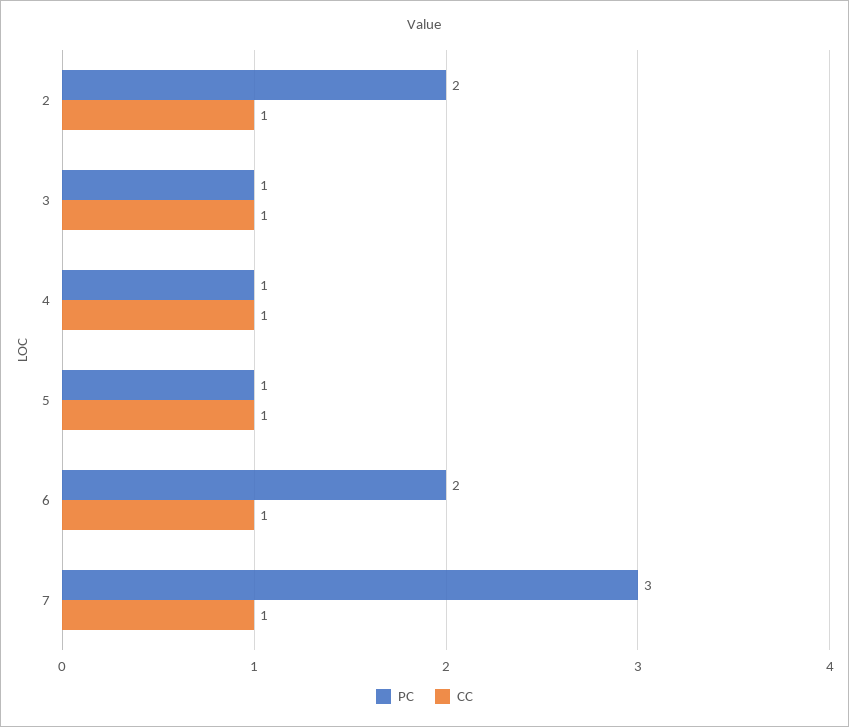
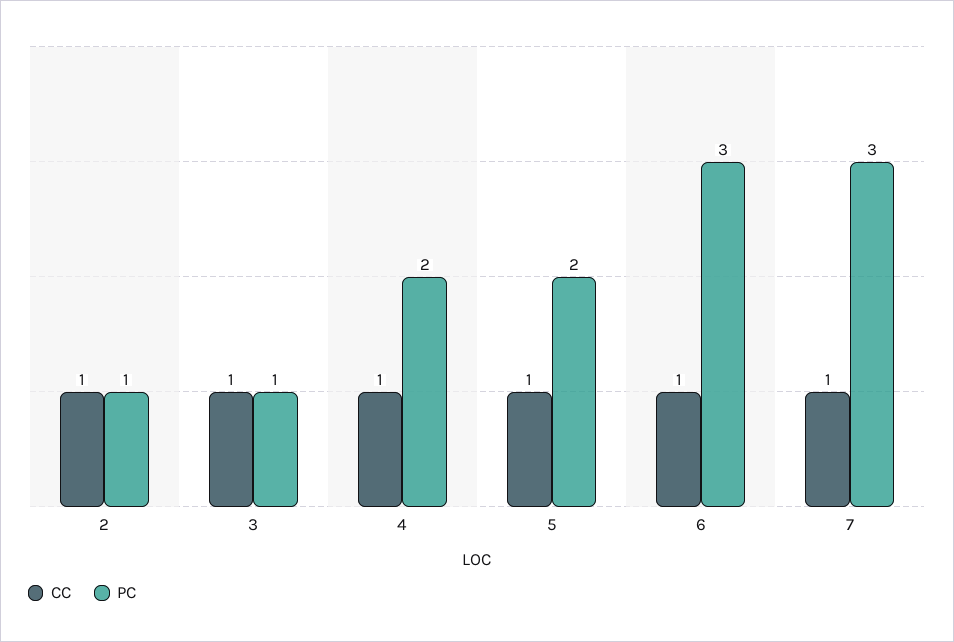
  {
    "PC": {
-     "2": 2,
+     "2": 1,
      "3": 1,
-     "4": 1,
+     "4": 2,
-     "5": 1,
+     "5": 2,
-     "6": 2,
+     "6": 3,
      "7": 3
    },
    "CC": {
      "2": 1,
      "3": 1,
      "4": 1,
      "5": 1,
      "6": 1,
      "7": 1
    }
  }

